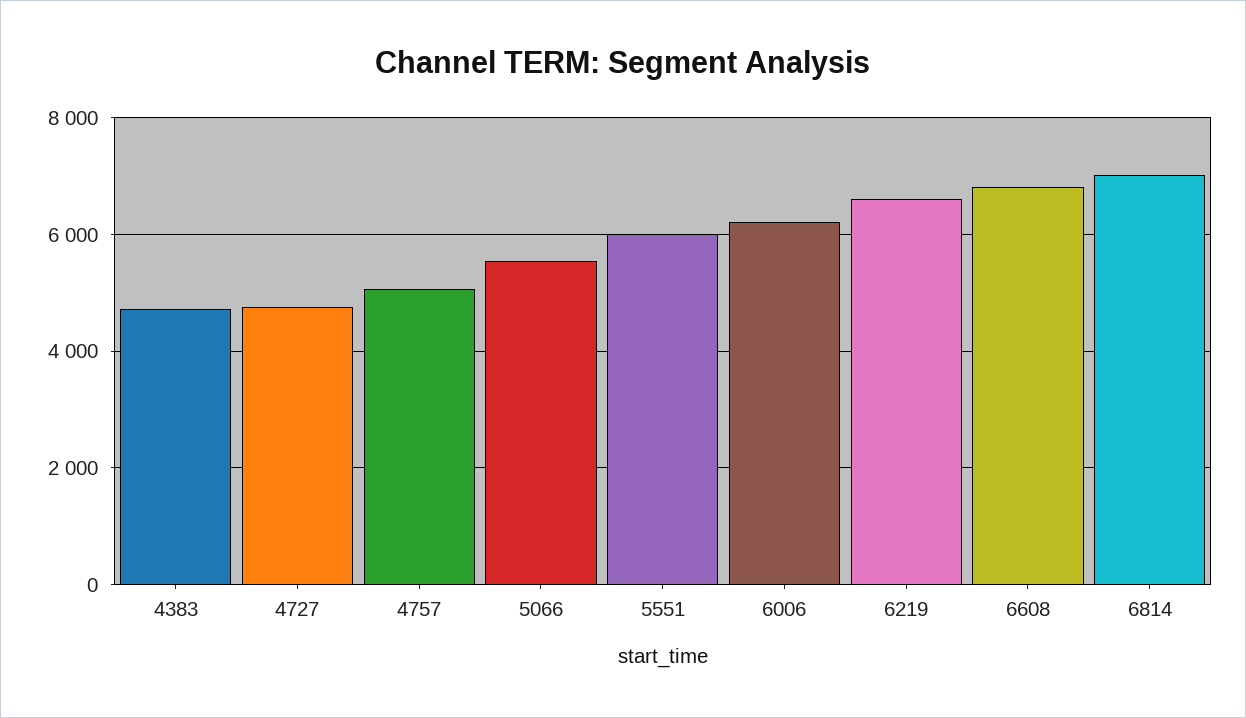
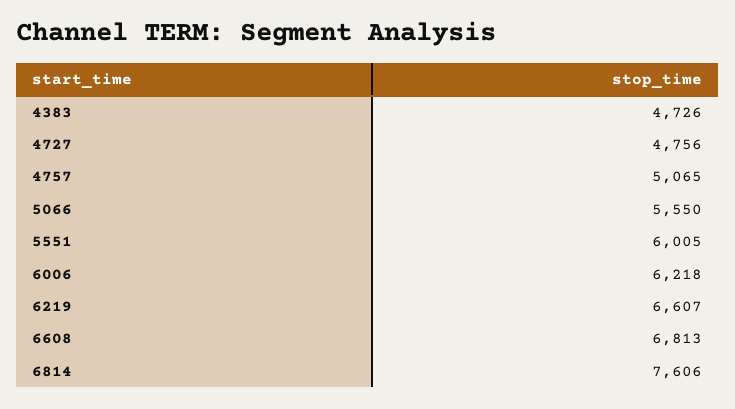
  {
    "4383": 4726,
    "4727": 4756,
    "4757": 5065,
    "5066": 5550,
    "5551": 6005,
    "6006": 6218,
    "6219": 6607,
    "6608": 6813,
-   "6814": 7000
+   "6814": 7606
  }

